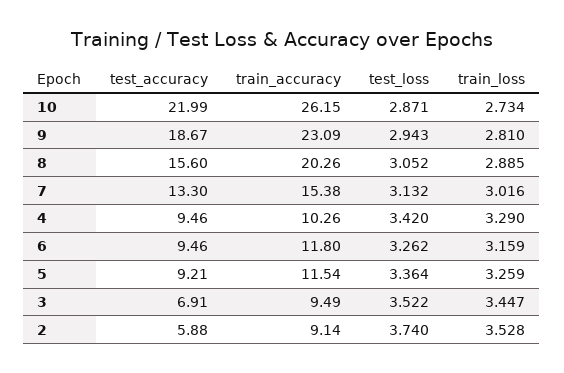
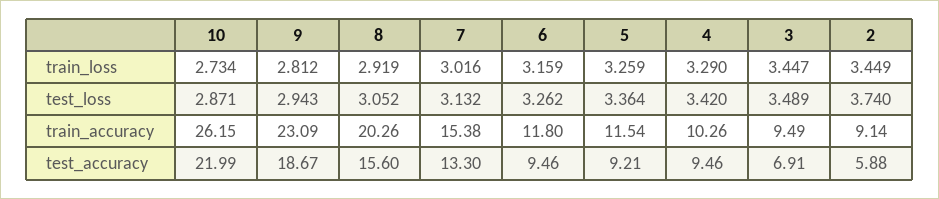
  {
    "test_accuracy": {
      "10": 21.99,
      "9": 18.67,
      "8": 15.6,
      "7": 13.3,
      "4": 9.46,
      "6": 9.46,
      "5": 9.21,
      "3": 6.91,
      "2": 5.88
    },
    "train_accuracy": {
      "10": 26.15,
      "9": 23.09,
      "8": 20.26,
      "7": 15.38,
      "4": 10.26,
      "6": 11.8,
      "5": 11.54,
      "3": 9.49,
      "2": 9.14
    },
    "test_loss": {
      "10": 2.871,
      "9": 2.943,
      "8": 3.052,
      "7": 3.132,
      "4": 3.42,
      "6": 3.262,
      "5": 3.364,
-     "3": 3.522,
+     "3": 3.489,
      "2": 3.74
    },
    "train_loss": {
      "10": 2.734,
-     "9": 2.81,
+     "9": 2.812,
-     "8": 2.885,
+     "8": 2.919,
      "7": 3.016,
      "4": 3.29,
      "6": 3.159,
      "5": 3.259,
      "3": 3.447,
-     "2": 3.528
+     "2": 3.449
    }
  }

